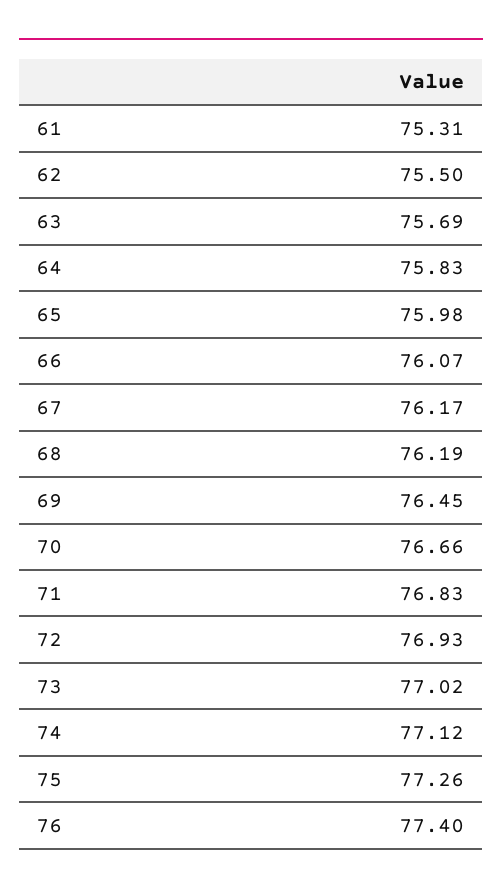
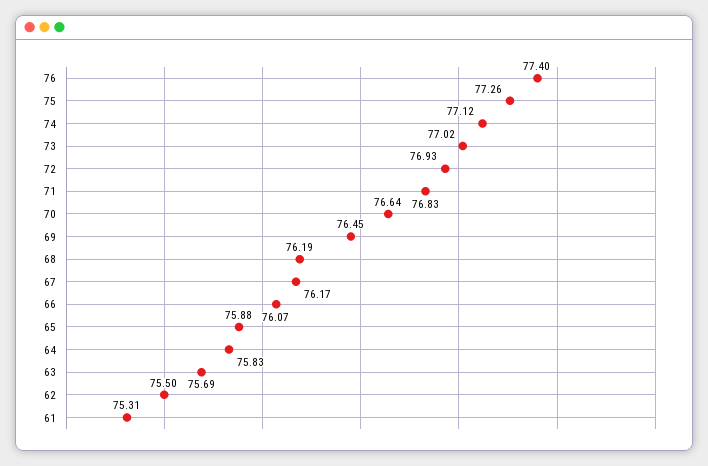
  {
    "61": 75.31,
    "62": 75.5,
    "63": 75.69,
    "64": 75.83,
-   "65": 75.98,
+   "65": 75.88,
    "66": 76.07,
    "67": 76.17,
    "68": 76.19,
    "69": 76.45,
-   "70": 76.66,
+   "70": 76.64,
    "71": 76.83,
    "72": 76.93,
    "73": 77.02,
    "74": 77.12,
    "75": 77.26,
    "76": 77.4
  }

